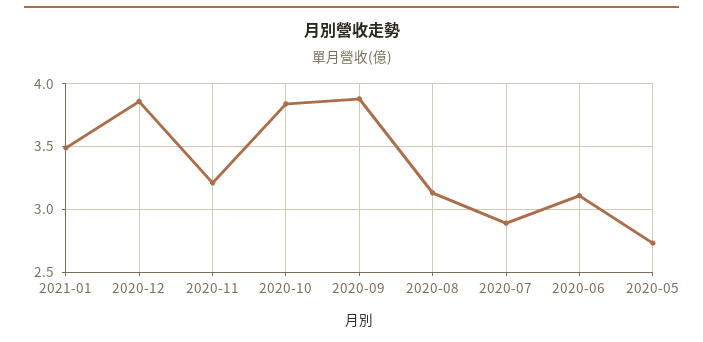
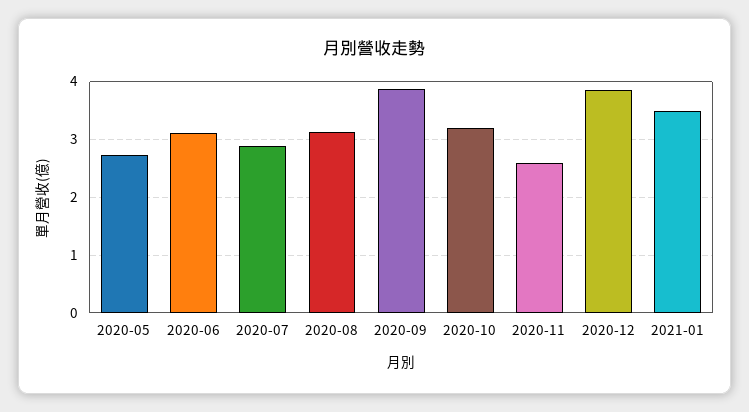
  {
    "2021-01": 3.5,
    "2020-12": 3.85,
-   "2020-11": 3.2,
+   "2020-11": 2.6,
-   "2020-10": 3.85,
+   "2020-10": 3.2,
    "2020-09": 3.9,
    "2020-08": 3.15,
    "2020-07": 2.9,
    "2020-06": 3.1,
    "2020-05": 2.75
  }

